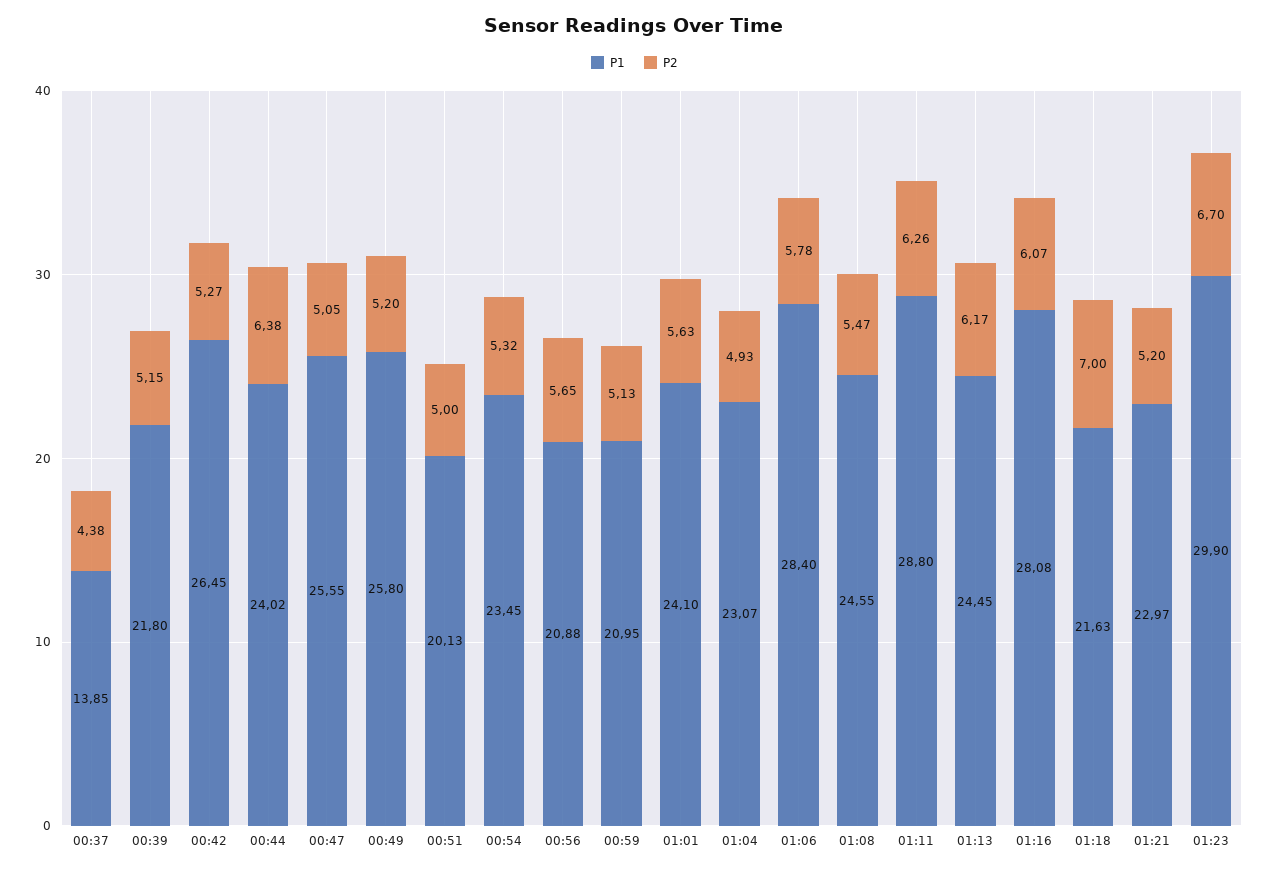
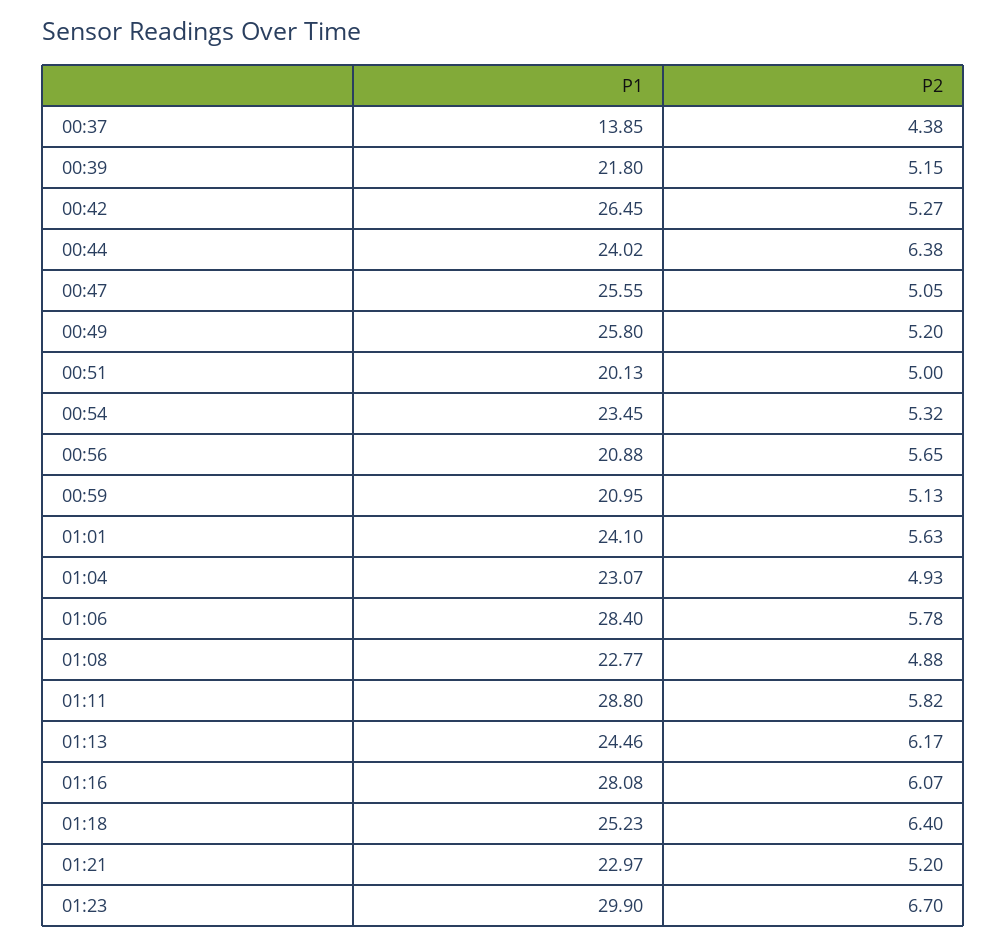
  {
    "P1": {
      "00:37": 13.85,
      "00:39": 21.8,
      "00:42": 26.45,
      "00:44": 24.02,
      "00:47": 25.55,
      "00:49": 25.8,
      "00:51": 20.13,
      "00:54": 23.45,
      "00:56": 20.88,
      "00:59": 20.95,
      "01:01": 24.1,
      "01:04": 23.07,
      "01:06": 28.4,
-     "01:08": 24.55,
+     "01:08": 22.77,
      "01:11": 28.8,
-     "01:13": 24.45,
+     "01:13": 24.46,
      "01:16": 28.08,
-     "01:18": 21.63,
+     "01:18": 25.23,
      "01:21": 22.97,
      "01:23": 29.9
    },
    "P2": {
      "00:37": 4.38,
      "00:39": 5.15,
      "00:42": 5.27,
      "00:44": 6.38,
      "00:47": 5.05,
      "00:49": 5.2,
      "00:51": 5,
      "00:54": 5.32,
      "00:56": 5.65,
      "00:59": 5.13,
      "01:01": 5.63,
      "01:04": 4.93,
      "01:06": 5.78,
-     "01:08": 5.47,
+     "01:08": 4.88,
-     "01:11": 6.26,
+     "01:11": 5.82,
      "01:13": 6.17,
      "01:16": 6.07,
-     "01:18": 7,
+     "01:18": 6.4,
      "01:21": 5.2,
      "01:23": 6.7
    }
  }

